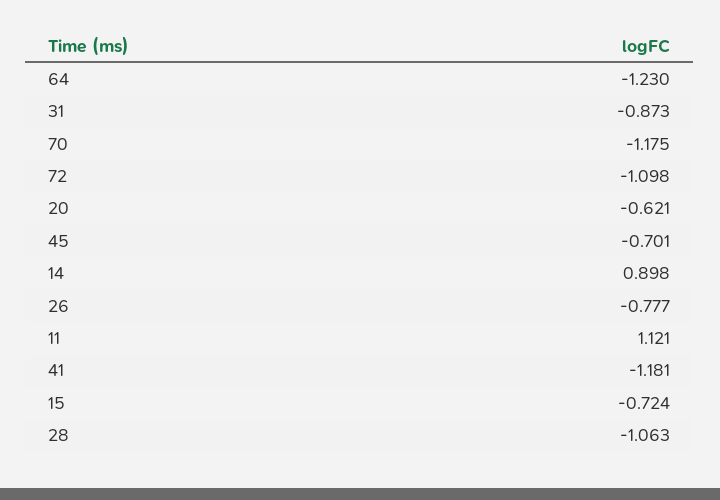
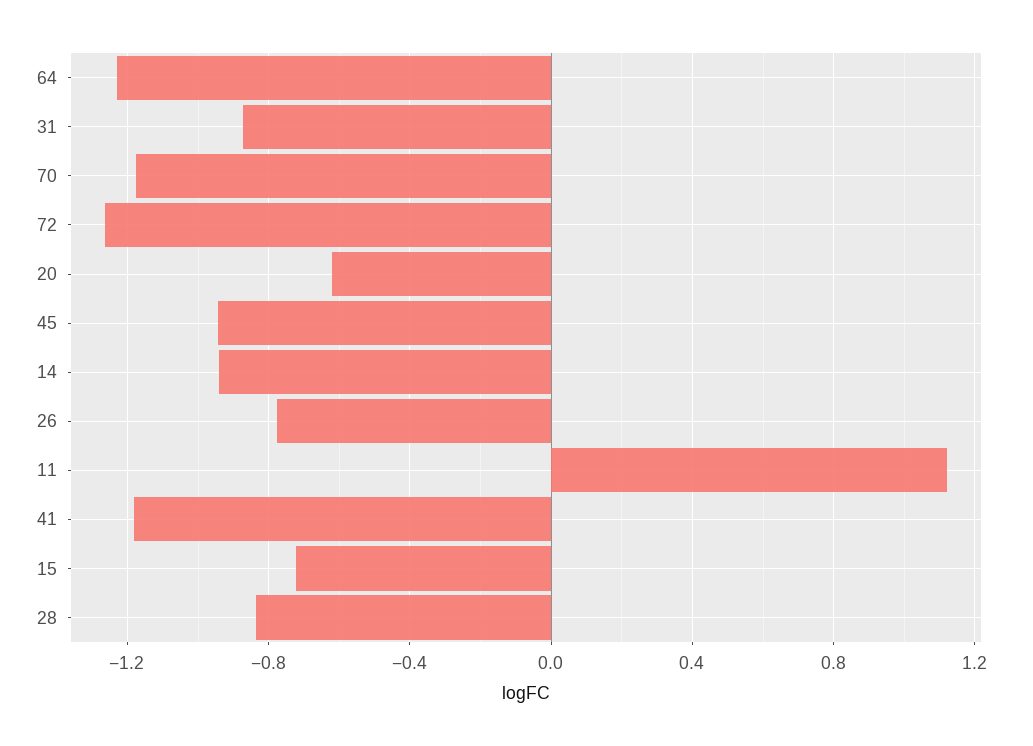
  {
    "64": -1.23,
    "31": -0.873,
    "70": -1.175,
-   "72": -1.098,
+   "72": -1.25,
    "20": -0.621,
-   "45": -0.701,
+   "45": -0.95,
-   "14": 0.898,
+   "14": -0.95,
    "26": -0.777,
    "11": 1.121,
    "41": -1.181,
    "15": -0.724,
-   "28": -1.063
+   "28": -0.85
  }

